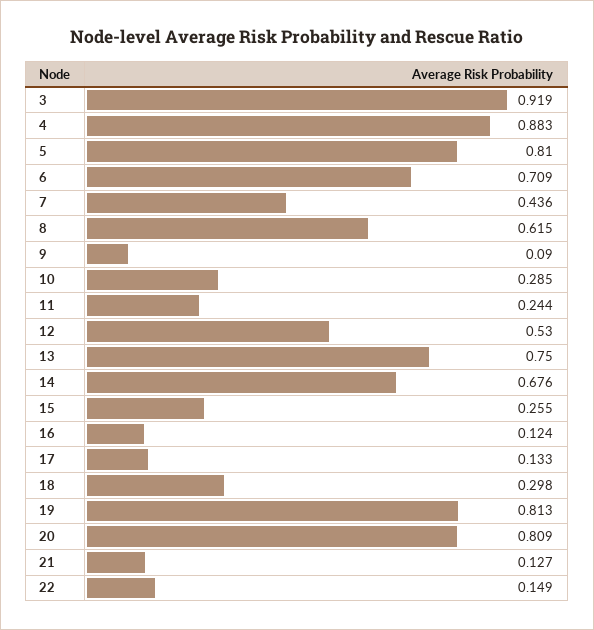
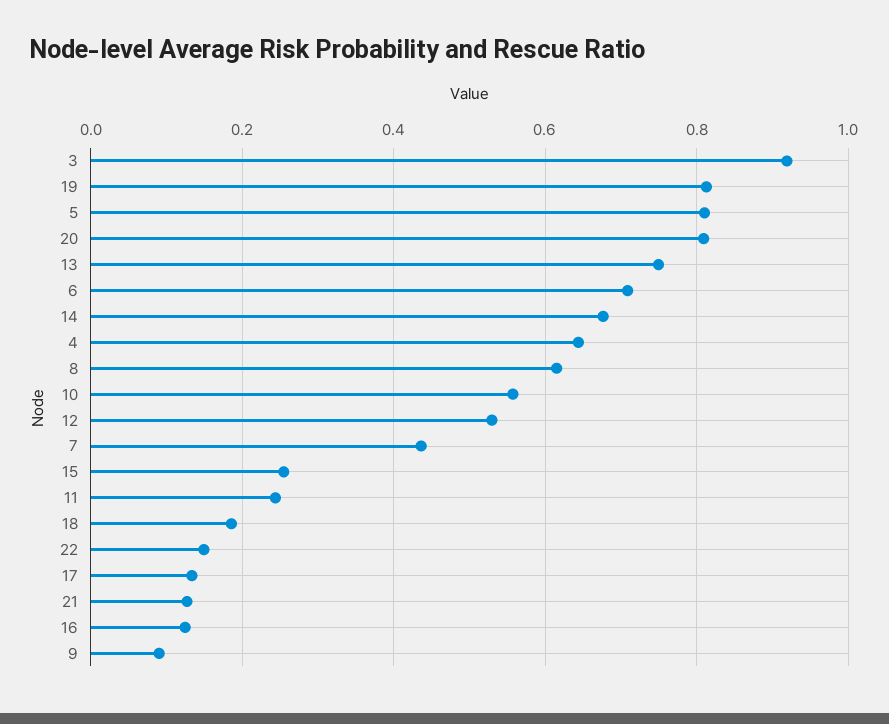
  {
    "3": 0.919,
-   "4": 0.883,
+   "4": 0.64,
    "5": 0.81,
    "6": 0.709,
    "7": 0.436,
    "8": 0.615,
    "9": 0.09,
-   "10": 0.285,
+   "10": 0.56,
    "11": 0.244,
    "12": 0.53,
    "13": 0.75,
    "14": 0.676,
    "15": 0.255,
    "16": 0.124,
    "17": 0.133,
-   "18": 0.298,
+   "18": 0.18,
    "19": 0.813,
    "20": 0.809,
    "21": 0.127,
    "22": 0.149
  }

